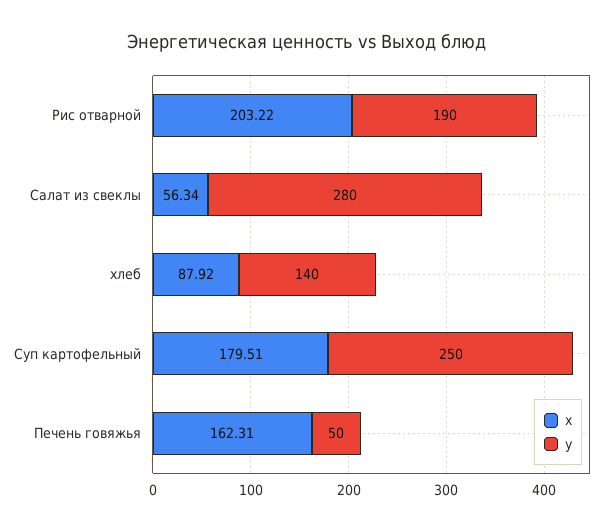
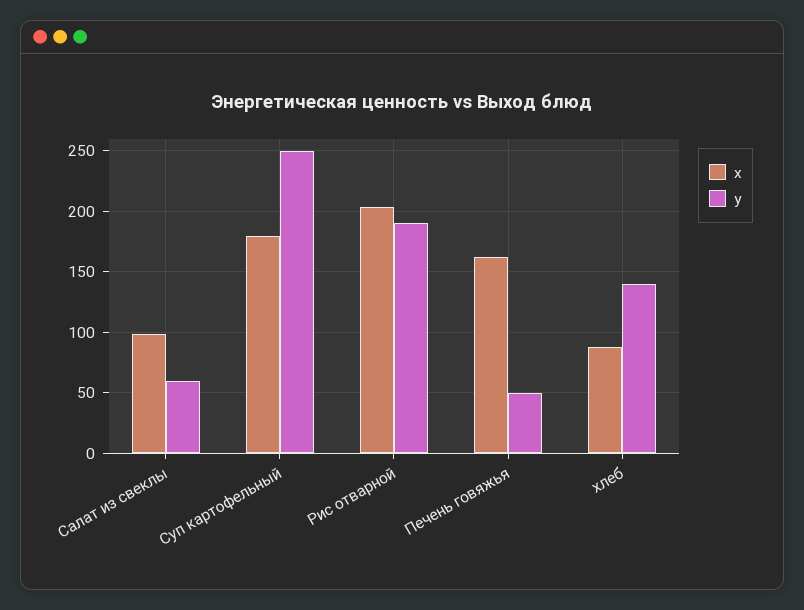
  {
    "x": {
      "Рис отварной": 203.22,
-     "Салат из свеклы": 56.34,
+     "Салат из свеклы": 100,
      "хлеб": 87.92,
      "Суп картофельный": 179.51,
      "Печень говяжья": 162.31
    },
    "y": {
      "Рис отварной": 190,
-     "Салат из свеклы": 280,
+     "Салат из свеклы": 60,
      "хлеб": 140,
      "Суп картофельный": 250,
      "Печень говяжья": 50
    }
  }

